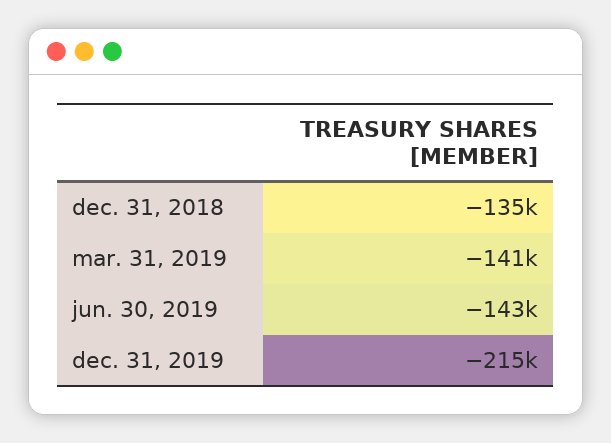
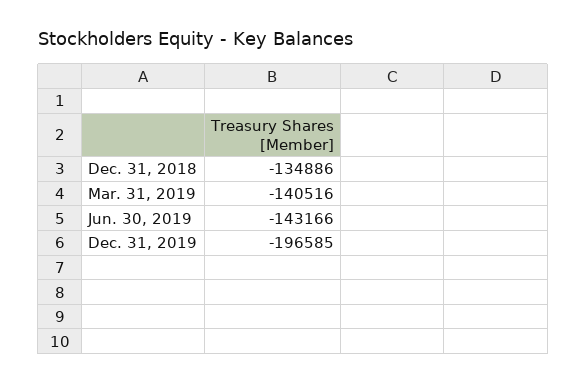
  {
    "dec. 31, 2018": -134886,
    "mar. 31, 2019": -140516,
    "jun. 30, 2019": -143166,
-   "dec. 31, 2019": -215000
+   "dec. 31, 2019": -196585
  }

